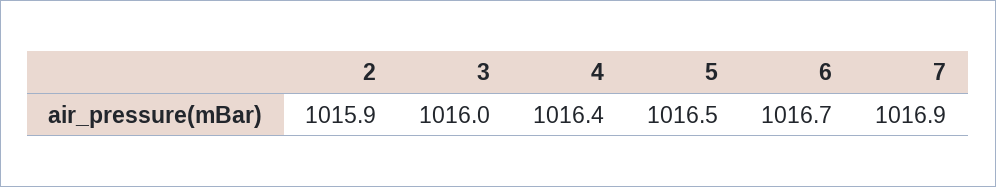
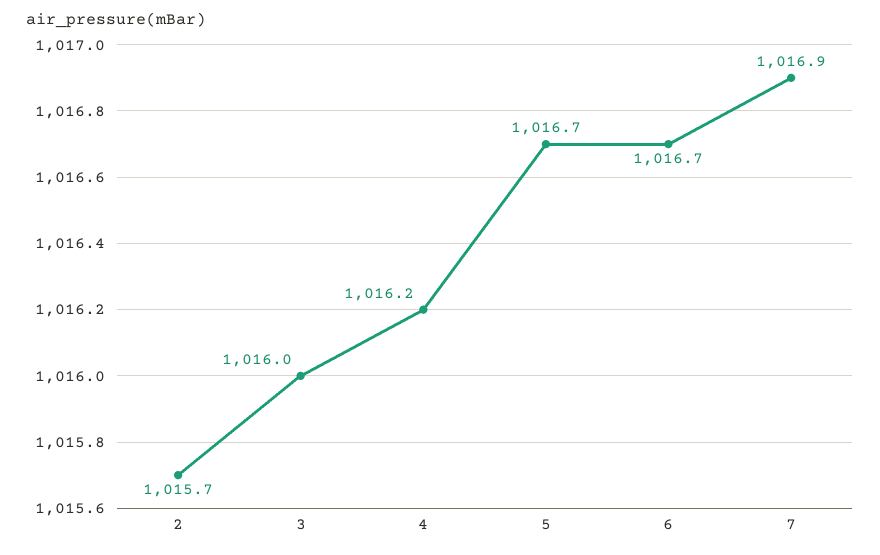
  {
-   "2": 1015.9,
+   "2": 1015.7,
    "3": 1016,
-   "4": 1016.4,
+   "4": 1016.2,
-   "5": 1016.5,
+   "5": 1016.7,
    "6": 1016.7,
    "7": 1016.9
  }

